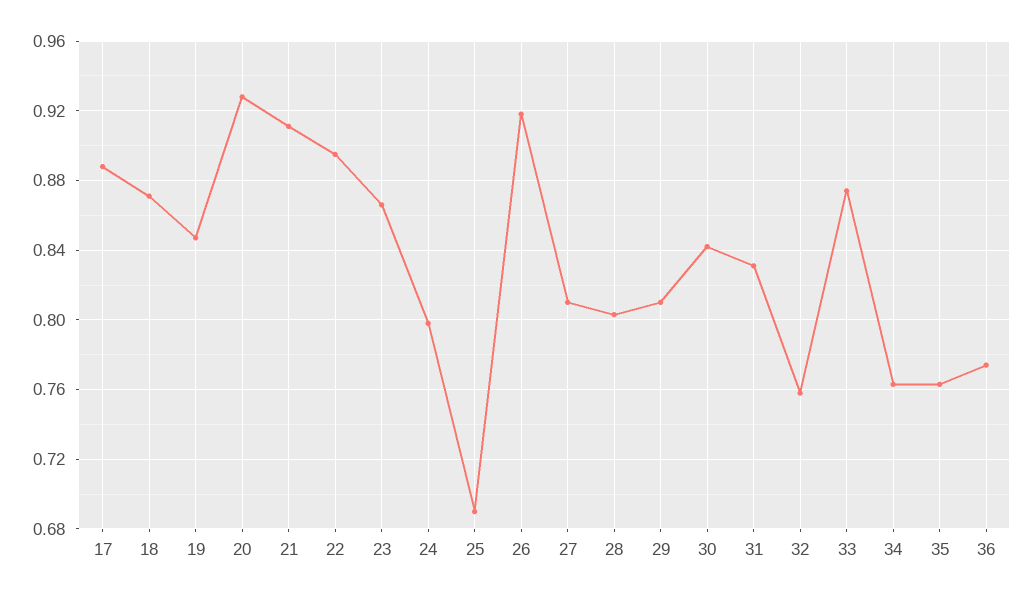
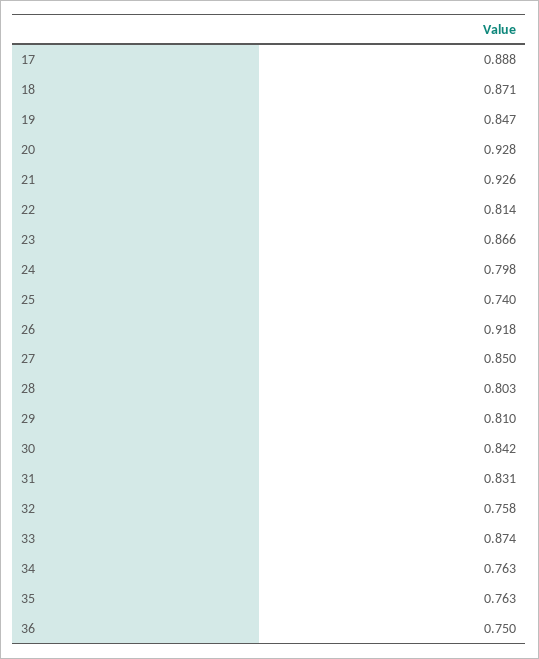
  {
    "17": 0.888,
    "18": 0.871,
    "19": 0.847,
    "20": 0.928,
-   "21": 0.91,
+   "21": 0.926,
-   "22": 0.895,
+   "22": 0.814,
    "23": 0.866,
    "24": 0.798,
-   "25": 0.69,
+   "25": 0.74,
    "26": 0.918,
-   "27": 0.81,
+   "27": 0.85,
    "28": 0.803,
    "29": 0.81,
    "30": 0.842,
    "31": 0.831,
    "32": 0.758,
    "33": 0.874,
    "34": 0.763,
    "35": 0.763,
-   "36": 0.775
+   "36": 0.75
  }

